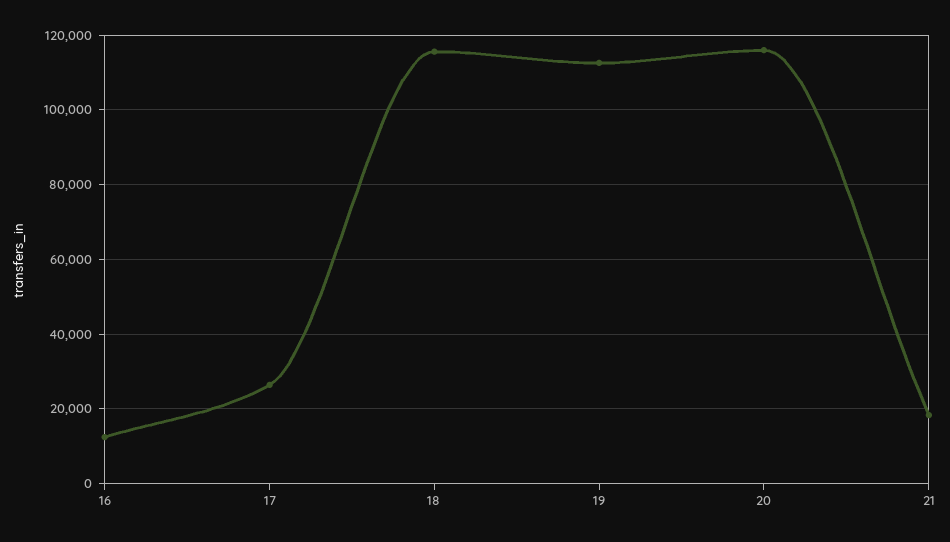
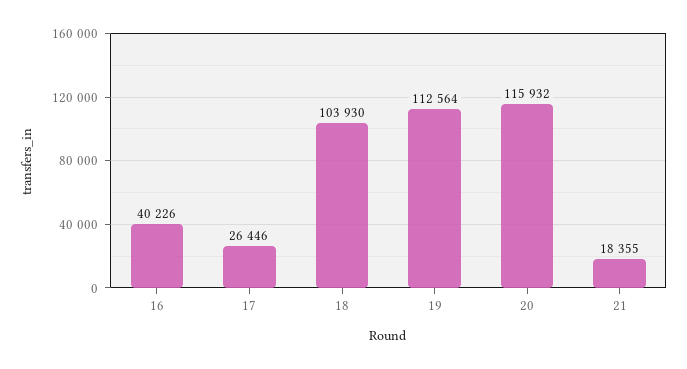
  {
-   "16": 12000,
+   "16": 40226,
    "17": 26446,
-   "18": 116000,
+   "18": 103930,
    "19": 112564,
    "20": 115932,
    "21": 18355
  }

